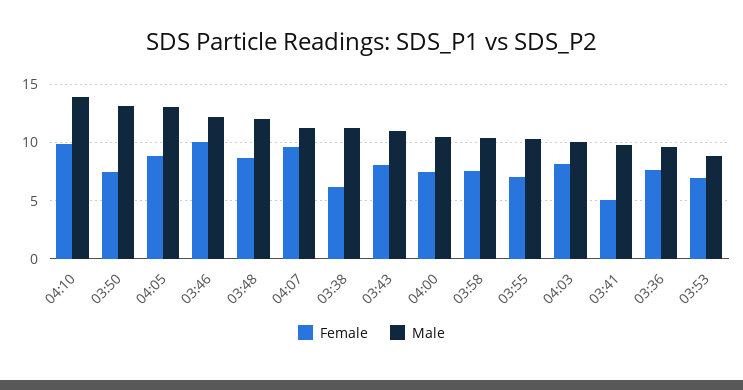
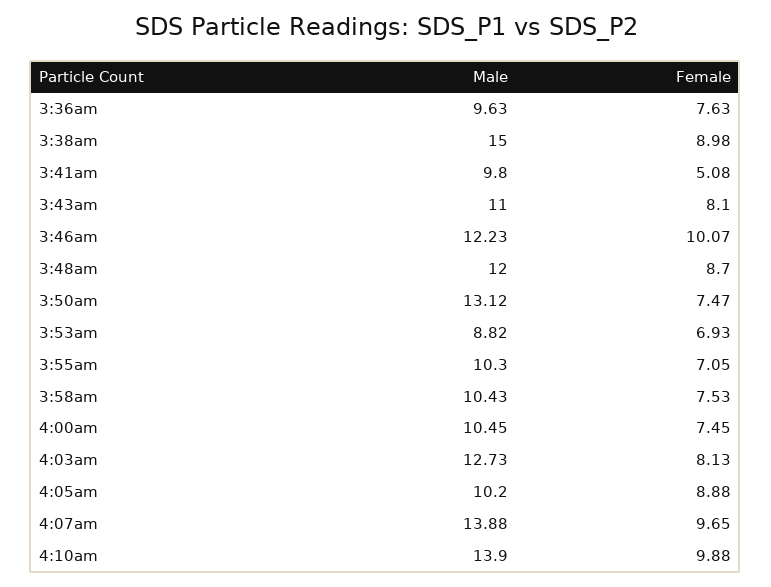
  {
    "Female": {
      "04:10": 9.88,
      "03:50": 7.47,
      "04:05": 8.88,
      "03:46": 10.07,
      "03:48": 8.7,
      "04:07": 9.65,
-     "03:38": 6,
+     "03:38": 8.98,
      "03:43": 8.1,
      "04:00": 7.45,
      "03:58": 7.53,
      "03:55": 7.05,
      "04:03": 8.13,
      "03:41": 5.08,
      "03:36": 7.63,
      "03:53": 6.93
    },
    "Male": {
      "04:10": 13.9,
      "03:50": 13.12,
-     "04:05": 13,
+     "04:05": 10.2,
      "03:46": 12.23,
      "03:48": 12,
-     "04:07": 11,
+     "04:07": 13.88,
-     "03:38": 11,
+     "03:38": 15,
      "03:43": 11,
      "04:00": 10.45,
      "03:58": 10.43,
      "03:55": 10.3,
-     "04:03": 10,
+     "04:03": 12.73,
      "03:41": 9.8,
      "03:36": 9.63,
      "03:53": 8.82
    }
  }

